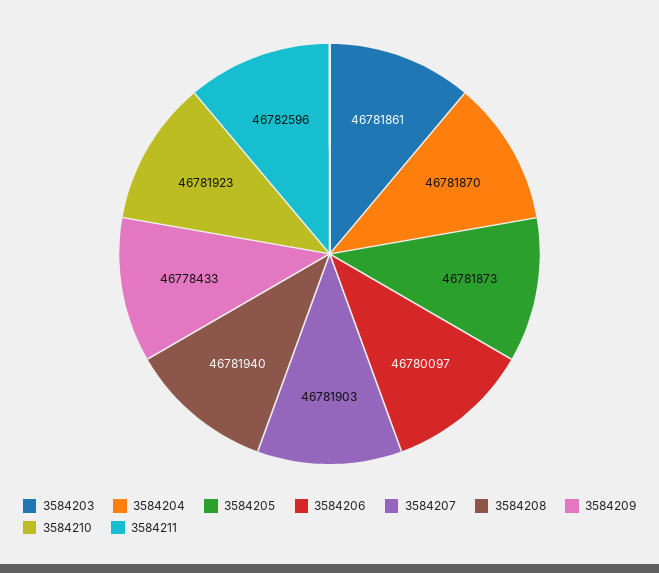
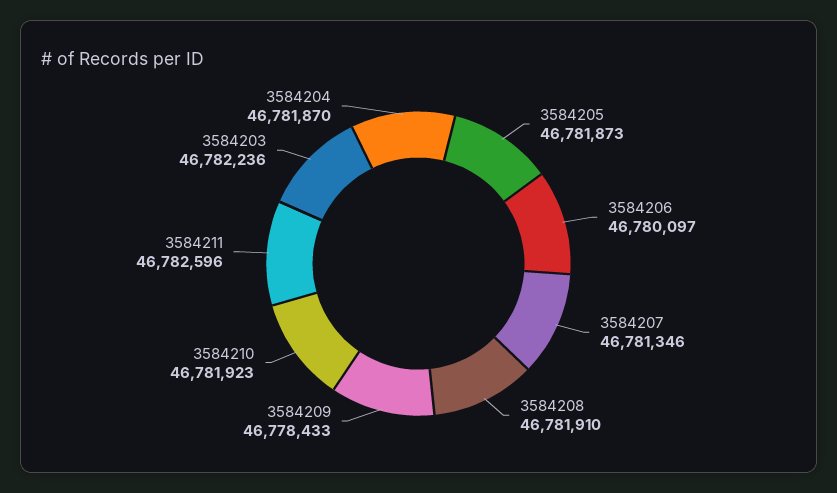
  {
-   "3584203": 46781861,
+   "3584203": 46782236,
    "3584204": 46781870,
    "3584205": 46781873,
    "3584206": 46780097,
-   "3584207": 46781903,
+   "3584207": 46781346,
-   "3584208": 46781940,
+   "3584208": 46781910,
    "3584209": 46778433,
    "3584210": 46781923,
    "3584211": 46782596
  }

